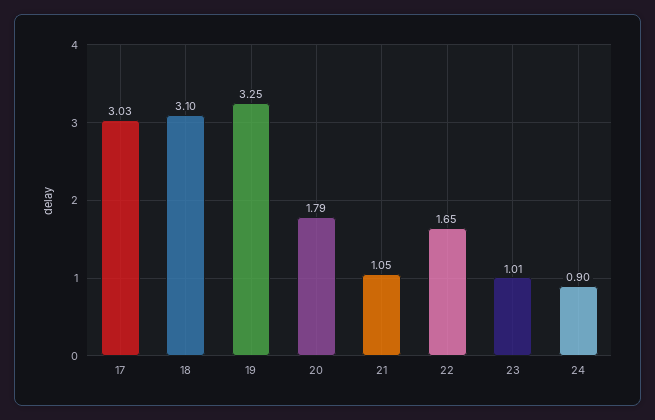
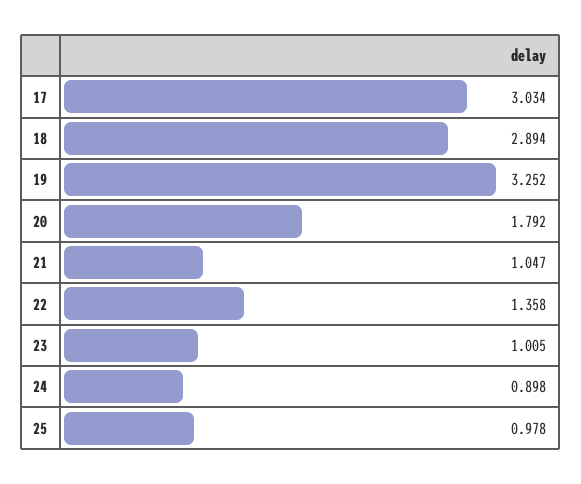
  {
    "17": 3.034,
-   "18": 3.1,
+   "18": 2.894,
    "19": 3.252,
    "20": 1.792,
    "21": 1.047,
-   "22": 1.65,
+   "22": 1.358,
    "23": 1.005,
-   "24": 0.898
+   "24": 0.898,
+   "25": 0.978
  }

